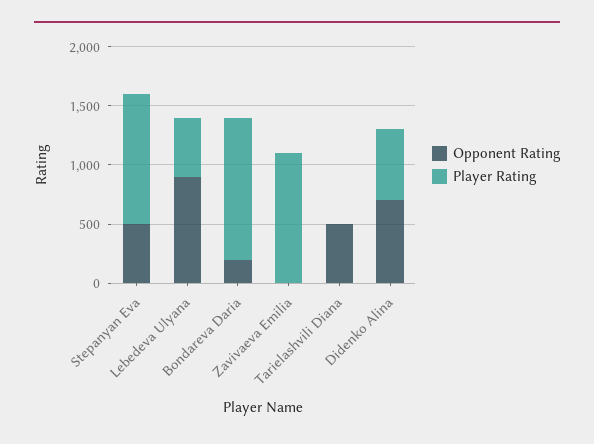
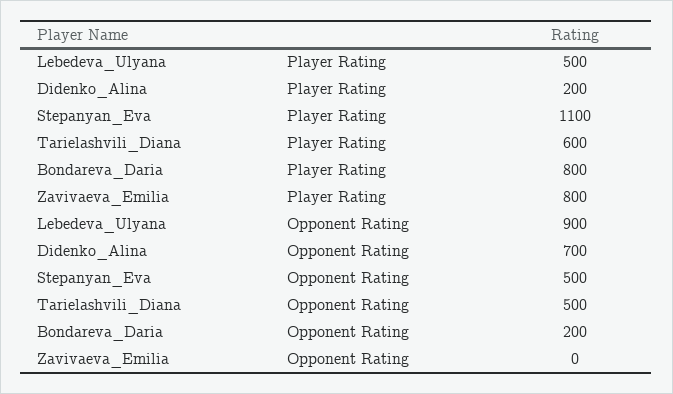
  {
    "Opponent Rating": {
      "Stepanyan Eva": 500,
      "Lebedeva Ulyana": 900,
      "Bondareva Daria": 200,
      "Zavivaeva Emilia": 0,
      "Tarielashvili Diana": 500,
      "Didenko Alina": 700
    },
    "Player Rating": {
      "Stepanyan Eva": 1100,
      "Lebedeva Ulyana": 500,
-     "Bondareva Daria": 1200,
+     "Bondareva Daria": 800,
-     "Zavivaeva Emilia": 1100,
+     "Zavivaeva Emilia": 800,
-     "Tarielashvili Diana": 0,
+     "Tarielashvili Diana": 600,
-     "Didenko Alina": 600
+     "Didenko Alina": 200
    }
  }

